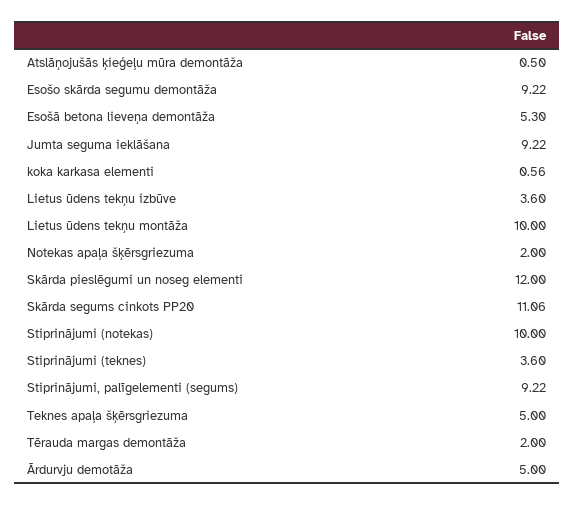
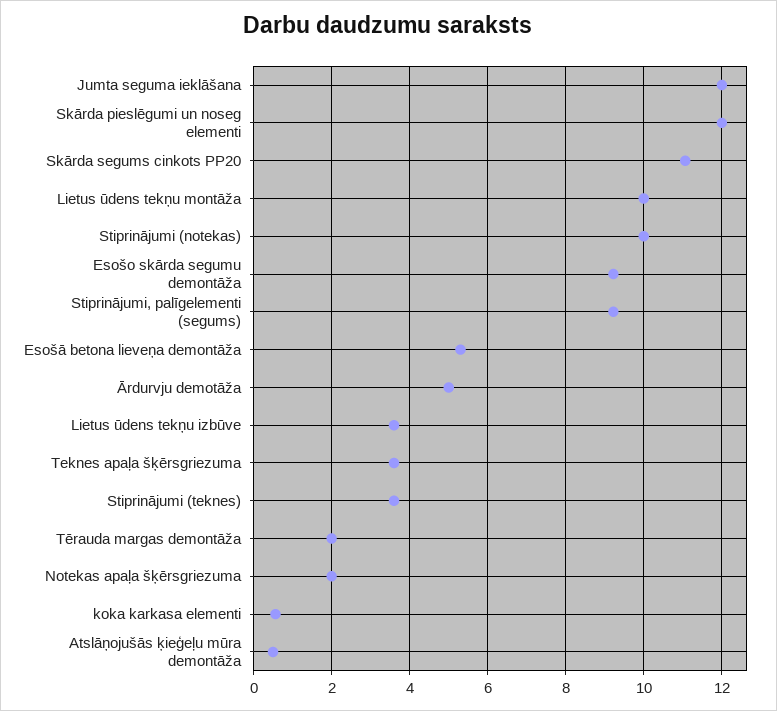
  {
    "Atslāņojušās ķieģeļu mūra demontāža": 0.5,
    "Esošo skārda segumu demontāža": 9.22,
    "Esošā betona lieveņa demontāža": 5.3,
-   "Jumta seguma ieklāšana": 9.22,
+   "Jumta seguma ieklāšana": 12,
    "koka karkasa elementi": 0.56,
    "Lietus ūdens tekņu izbūve": 3.6,
    "Lietus ūdens tekņu montāža": 10,
    "Notekas apaļa šķērsgriezuma": 2,
    "Skārda pieslēgumi un noseg elementi": 12,
    "Skārda segums cinkots PP20": 11.06,
    "Stiprinājumi (notekas)": 10,
    "Stiprinājumi (teknes)": 3.6,
    "Stiprinājumi, palīgelementi (segums)": 9.22,
-   "Teknes apaļa šķērsgriezuma": 5,
+   "Teknes apaļa šķērsgriezuma": 3.6,
    "Tērauda margas demontāža": 2,
    "Ārdurvju demotāža": 5
  }

